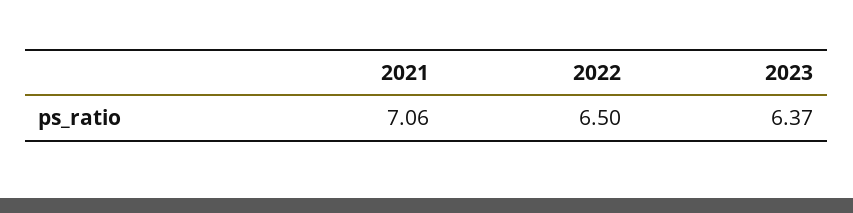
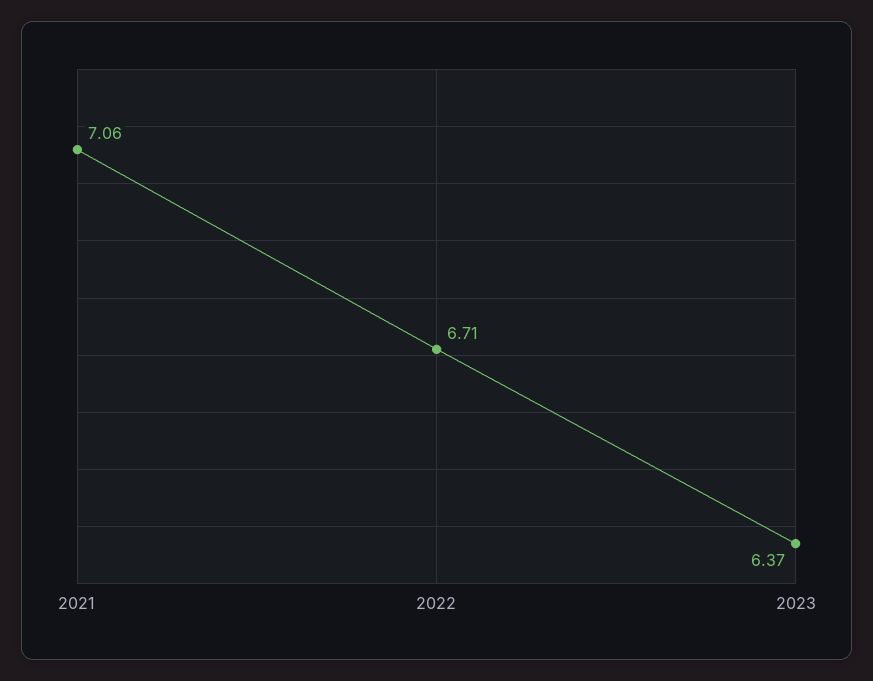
  {
    "2021": 7.06,
-   "2022": 6.5,
+   "2022": 6.71,
    "2023": 6.37
  }

